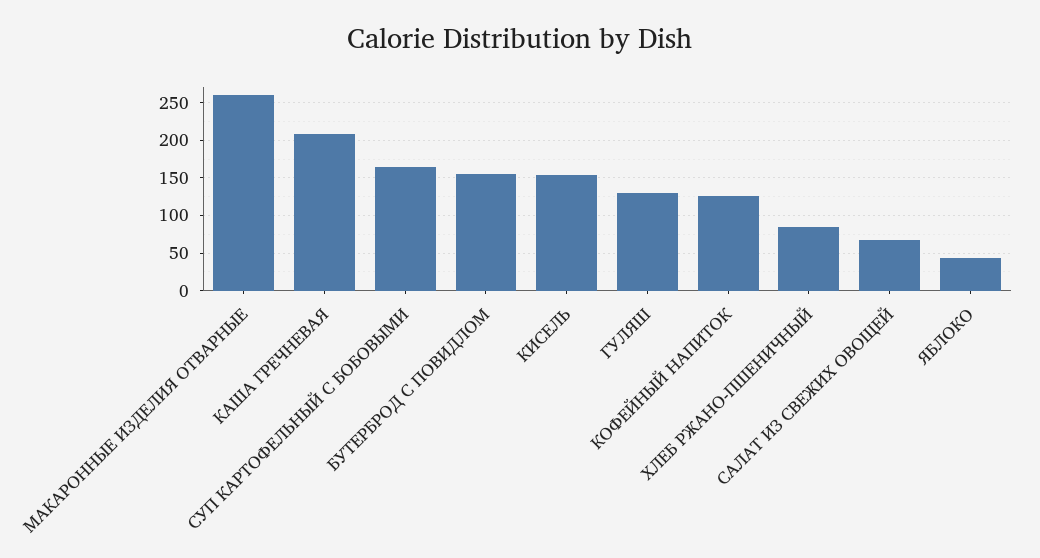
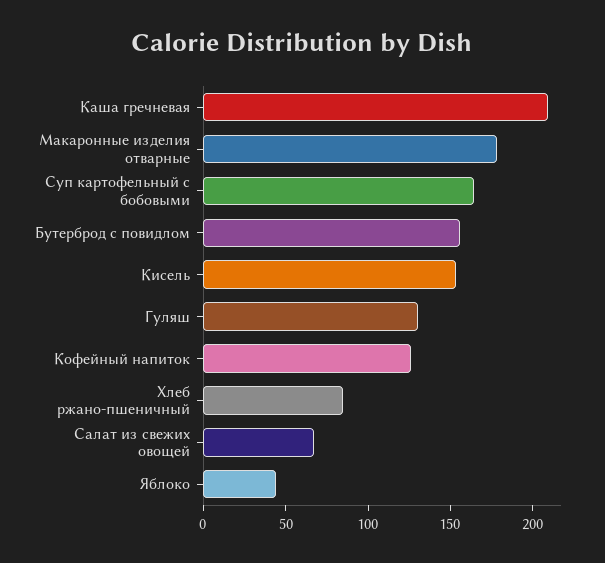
  {
-   "МАКАРОННЫЕ ИЗДЕЛИЯ ОТВАРНЫЕ": 260,
+   "МАКАРОННЫЕ ИЗДЕЛИЯ ОТВАРНЫЕ": 180,
    "КАША ГРЕЧНЕВАЯ": 210,
    "СУП КАРТОФЕЛЬНЫЙ С БОБОВЫМИ": 160,
    "БУТЕРБРОД С ПОВИДЛОМ": 160,
    "КИСЕЛЬ": 150,
    "ГУЛЯШ": 130,
    "КОФЕЙНЫЙ НАПИТОК": 130,
    "ХЛЕБ РЖАНО-ПШЕНИЧНЫЙ": 80,
    "САЛАТ ИЗ СВЕЖИХ ОВОЩЕЙ": 70,
    "ЯБЛОКО": 40
  }

